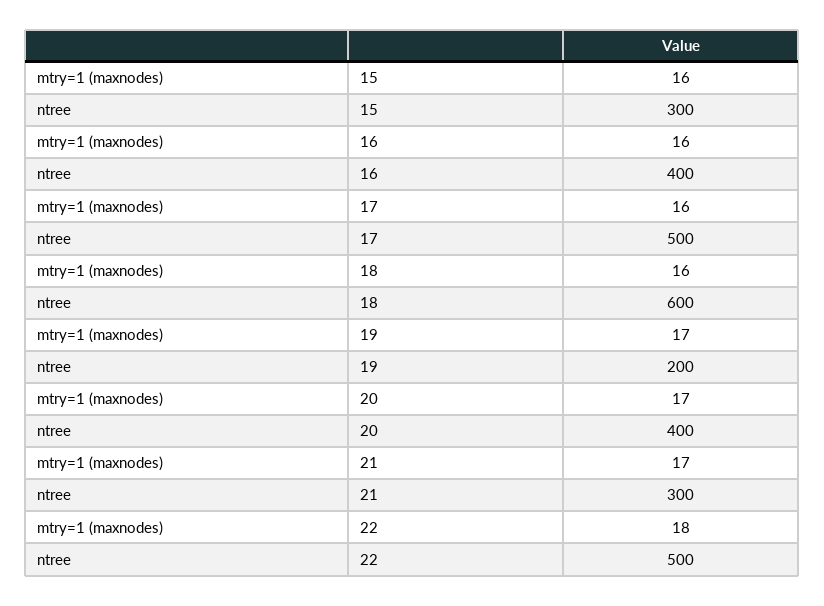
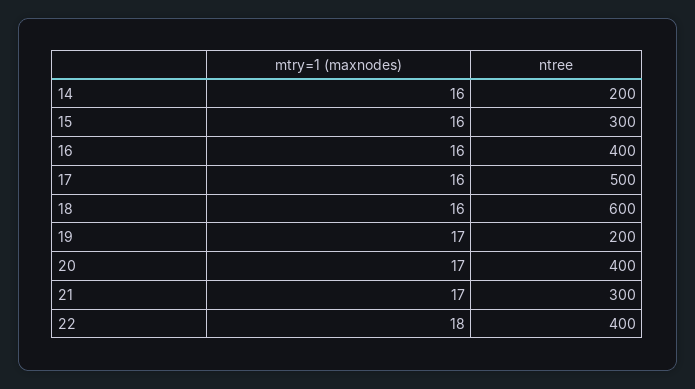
  {
    "mtry=1 (maxnodes)": {
      "15": 16,
      "16": 16,
      "17": 16,
      "18": 16,
      "19": 17,
      "20": 17,
      "21": 17,
-     "22": 18
+     "22": 18,
+     "14": 16
    },
    "ntree": {
      "15": 300,
      "16": 400,
      "17": 500,
      "18": 600,
      "19": 200,
      "20": 400,
      "21": 300,
-     "22": 500
+     "22": 400,
+     "14": 200
    }
  }

